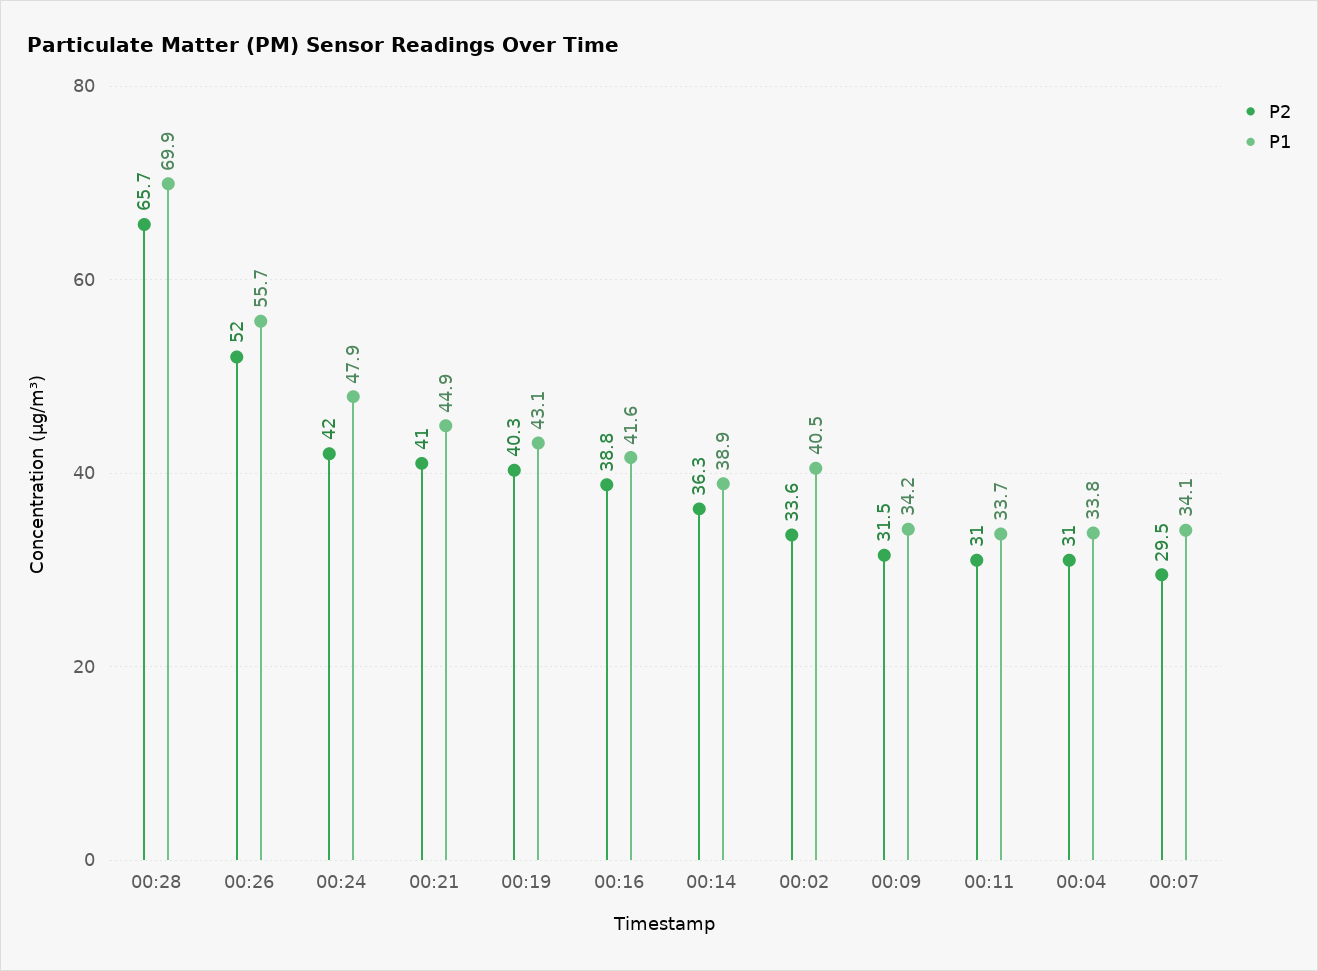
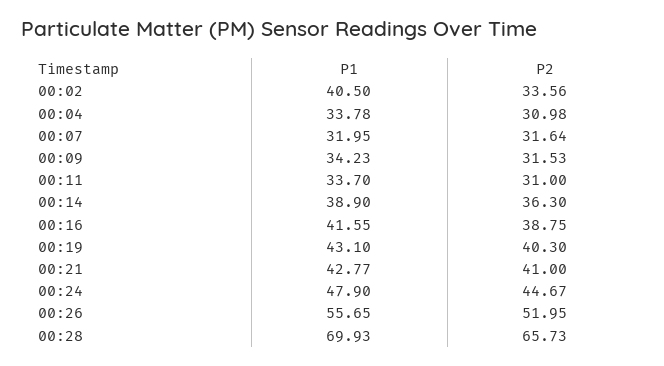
  {
    "P2": {
      "00:28": 65.73,
      "00:26": 51.95,
-     "00:24": 42,
+     "00:24": 44.67,
      "00:21": 41,
      "00:19": 40.3,
      "00:16": 38.75,
      "00:14": 36.3,
      "00:02": 33.56,
      "00:09": 31.53,
      "00:11": 31,
      "00:04": 30.98,
-     "00:07": 29.5
+     "00:07": 31.64
    },
    "P1": {
      "00:28": 69.93,
      "00:26": 55.65,
      "00:24": 47.9,
-     "00:21": 44.9,
+     "00:21": 42.77,
      "00:19": 43.1,
      "00:16": 41.55,
      "00:14": 38.9,
      "00:02": 40.5,
      "00:09": 34.23,
      "00:11": 33.7,
      "00:04": 33.78,
-     "00:07": 34.1
+     "00:07": 31.95
    }
  }

